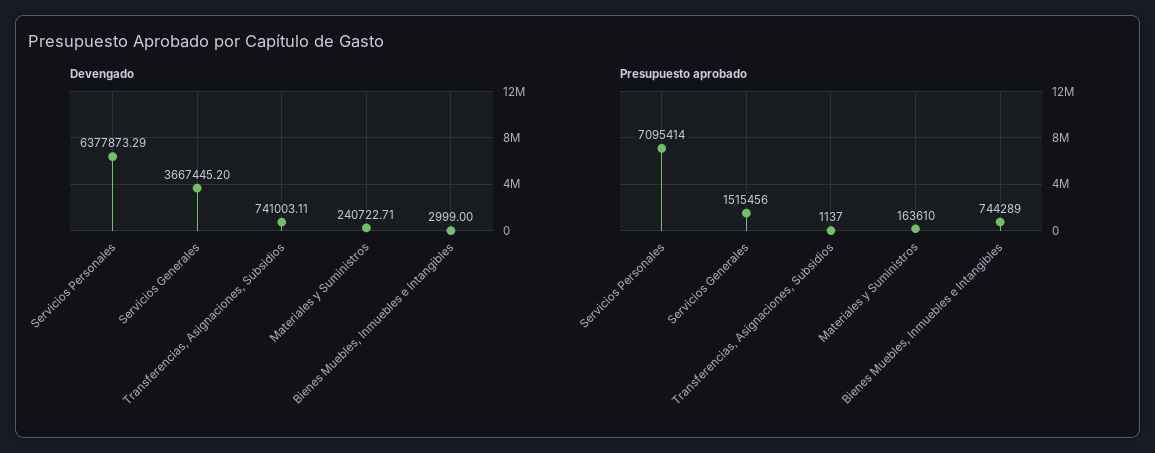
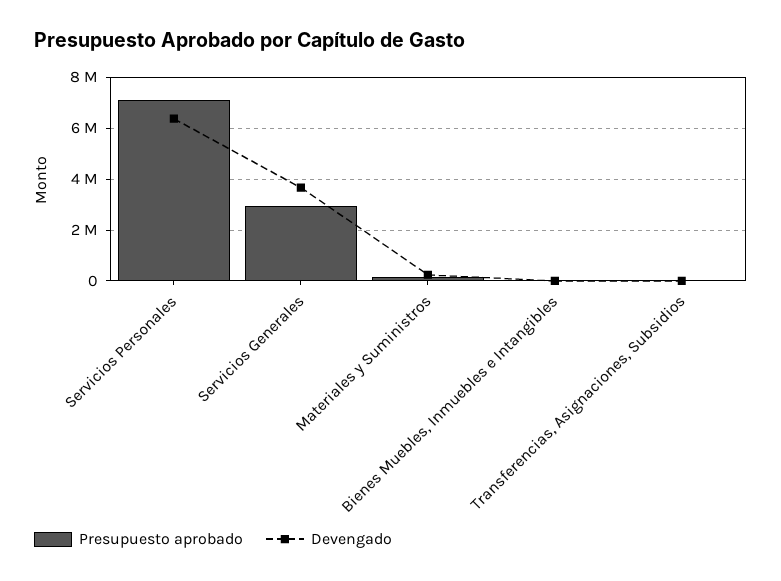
  {
    "Devengado": {
      "Servicios Personales": 6377873.29,
      "Servicios Generales": 3667445.2,
-     "Transferencias, Asignaciones, Subsidios": 741003.11,
+     "Transferencias, Asignaciones, Subsidios": 0,
      "Materiales y Suministros": 240722.71,
      "Bienes Muebles, Inmuebles e Intangibles": 2999
    },
    "Presupuesto aprobado": {
      "Servicios Personales": 7095414,
-     "Servicios Generales": 1515456,
+     "Servicios Generales": 3000000,
      "Transferencias, Asignaciones, Subsidios": 1137,
      "Materiales y Suministros": 163610,
-     "Bienes Muebles, Inmuebles e Intangibles": 744289
+     "Bienes Muebles, Inmuebles e Intangibles": 0
    }
  }

